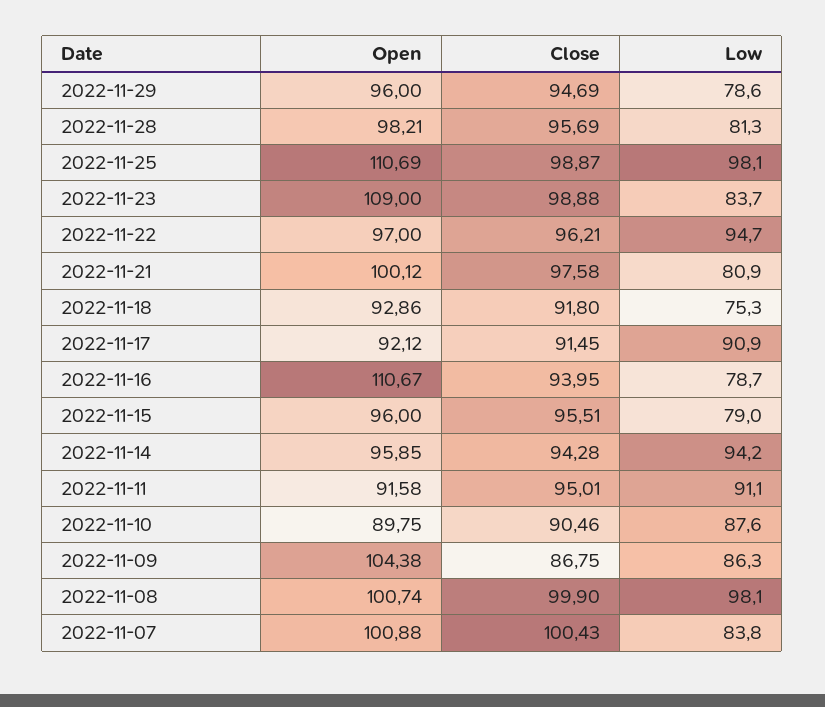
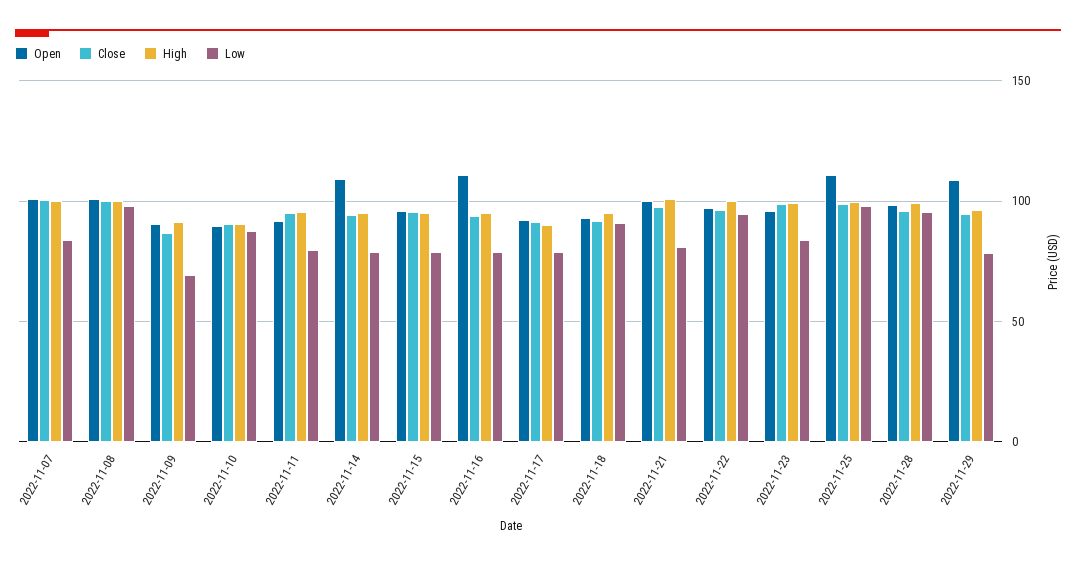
  {
    "Open": {
-     "2022-11-29": 96,
+     "2022-11-29": 110,
      "2022-11-28": 98.21,
      "2022-11-25": 110.69,
-     "2022-11-23": 109,
+     "2022-11-23": 95,
      "2022-11-22": 97,
      "2022-11-21": 100.12,
      "2022-11-18": 92.86,
      "2022-11-17": 92.12,
      "2022-11-16": 110.67,
      "2022-11-15": 96,
-     "2022-11-14": 95.85,
+     "2022-11-14": 110,
      "2022-11-11": 91.58,
      "2022-11-10": 89.75,
-     "2022-11-09": 104.38,
+     "2022-11-09": 90,
      "2022-11-08": 100.74,
      "2022-11-07": 100.88
    },
    "Close": {
      "2022-11-29": 94.69,
      "2022-11-28": 95.69,
      "2022-11-25": 98.87,
      "2022-11-23": 98.88,
      "2022-11-22": 96.21,
      "2022-11-21": 97.58,
      "2022-11-18": 91.8,
      "2022-11-17": 91.45,
      "2022-11-16": 93.95,
      "2022-11-15": 95.51,
      "2022-11-14": 94.28,
      "2022-11-11": 95.01,
      "2022-11-10": 90.46,
      "2022-11-09": 86.75,
      "2022-11-08": 99.9,
      "2022-11-07": 100.43
    },
    "Low": {
      "2022-11-29": 78.6,
-     "2022-11-28": 81.3,
+     "2022-11-28": 95,
      "2022-11-25": 98.1,
      "2022-11-23": 83.7,
      "2022-11-22": 94.7,
      "2022-11-21": 80.9,
-     "2022-11-18": 75.3,
+     "2022-11-18": 90,
-     "2022-11-17": 90.9,
+     "2022-11-17": 80,
      "2022-11-16": 78.7,
      "2022-11-15": 79,
-     "2022-11-14": 94.2,
+     "2022-11-14": 80,
-     "2022-11-11": 91.1,
+     "2022-11-11": 80,
      "2022-11-10": 87.6,
-     "2022-11-09": 86.3,
+     "2022-11-09": 70,
      "2022-11-08": 98.1,
      "2022-11-07": 83.8
-   }
+   },
+   "High": {
+     "2022-11-07": 100,
+     "2022-11-08": 100,
+     "2022-11-09": 90,
+     "2022-11-10": 90,
+     "2022-11-11": 95,
+     "2022-11-14": 95,
+     "2022-11-15": 95,
+     "2022-11-16": 95,
+     "2022-11-17": 90,
+     "2022-11-18": 95,
+     "2022-11-21": 100,
+     "2022-11-22": 100,
+     "2022-11-23": 100,
+     "2022-11-25": 100,
+     "2022-11-28": 100,
+     "2022-11-29": 95
+   }
  }

